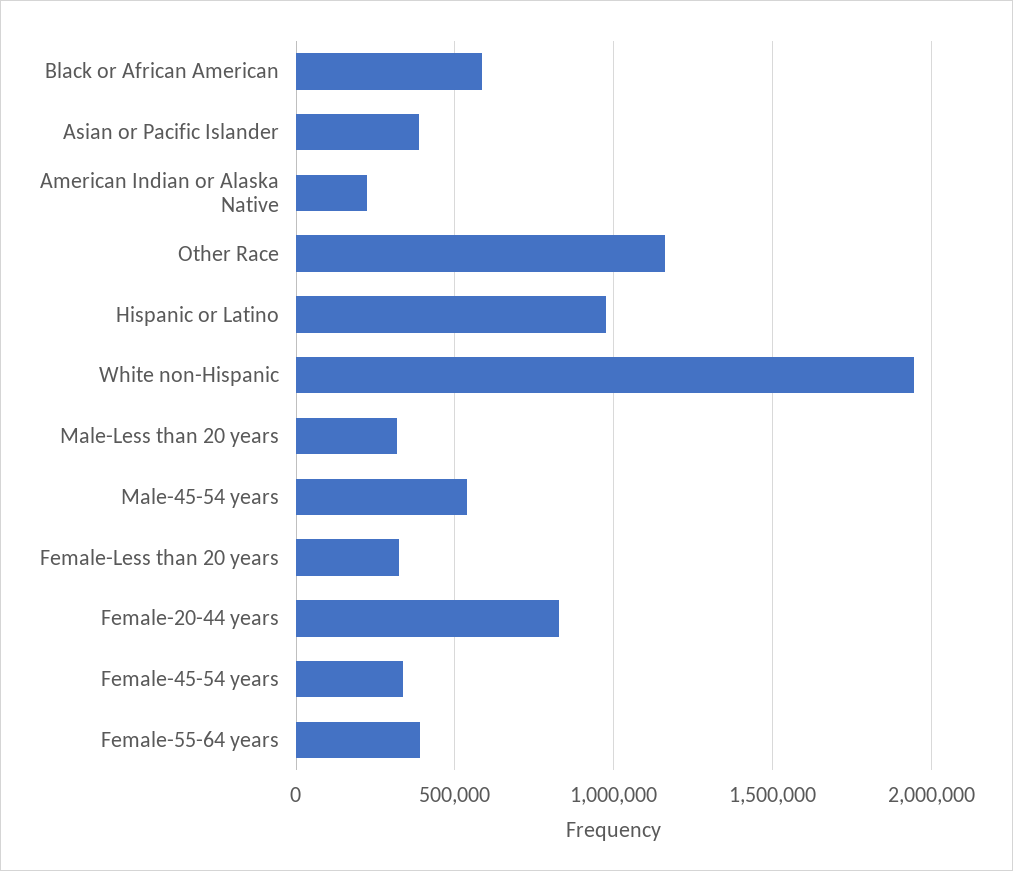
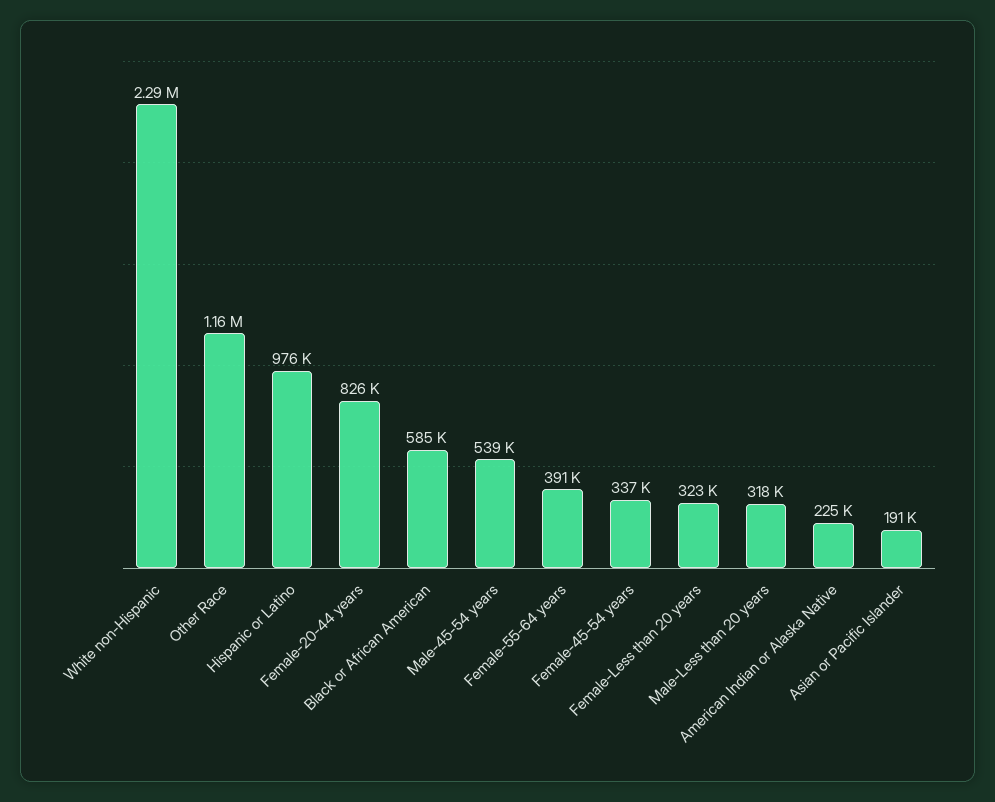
  {
    "Black or African American": 585000,
-   "Asian or Pacific Islander": 400000,
+   "Asian or Pacific Islander": 191000,
    "American Indian or Alaska Native": 225000,
    "Other Race": 1160000,
    "Hispanic or Latino": 976000,
-   "White non-Hispanic": 1950000,
+   "White non-Hispanic": 2290000,
    "Male-Less than 20 years": 318000,
    "Male-45-54 years": 539000,
    "Female-Less than 20 years": 323000,
    "Female-20-44 years": 826000,
    "Female-45-54 years": 337000,
    "Female-55-64 years": 391000
  }

